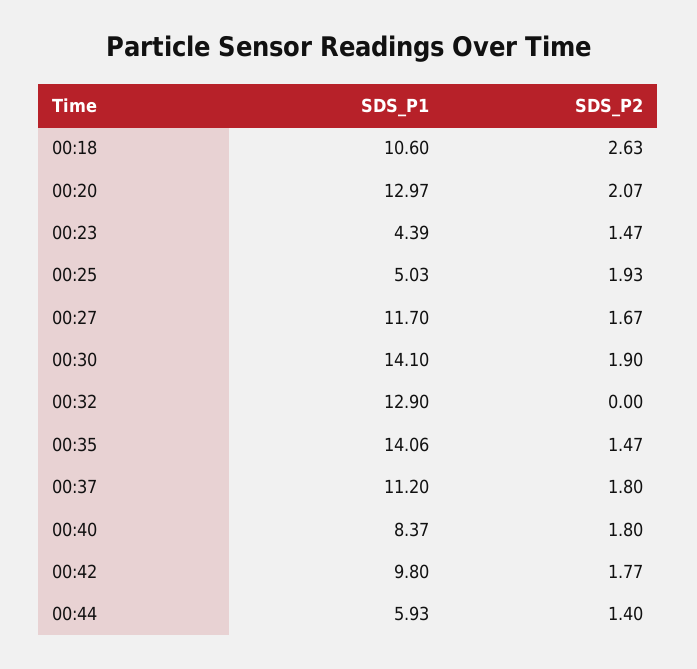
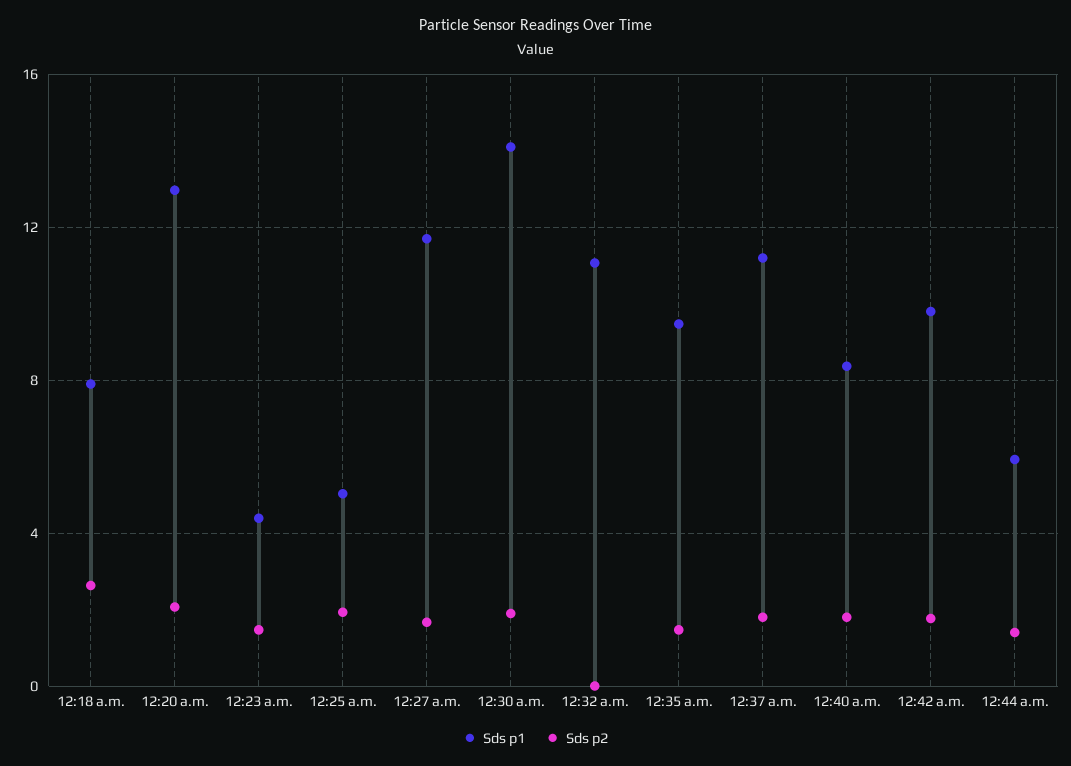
  {
    "SDS_P1": {
-     "00:18": 10.6,
+     "00:18": 8,
      "00:20": 12.97,
      "00:23": 4.39,
      "00:25": 5.03,
      "00:27": 11.7,
      "00:30": 14.1,
-     "00:32": 12.9,
+     "00:32": 11,
-     "00:35": 14.06,
+     "00:35": 9.5,
      "00:37": 11.2,
      "00:40": 8.37,
      "00:42": 9.8,
      "00:44": 5.93
    },
    "SDS_P2": {
      "00:18": 2.63,
      "00:20": 2.07,
      "00:23": 1.47,
      "00:25": 1.93,
      "00:27": 1.67,
      "00:30": 1.9,
      "00:32": 0,
      "00:35": 1.47,
      "00:37": 1.8,
      "00:40": 1.8,
      "00:42": 1.77,
      "00:44": 1.4
    }
  }

